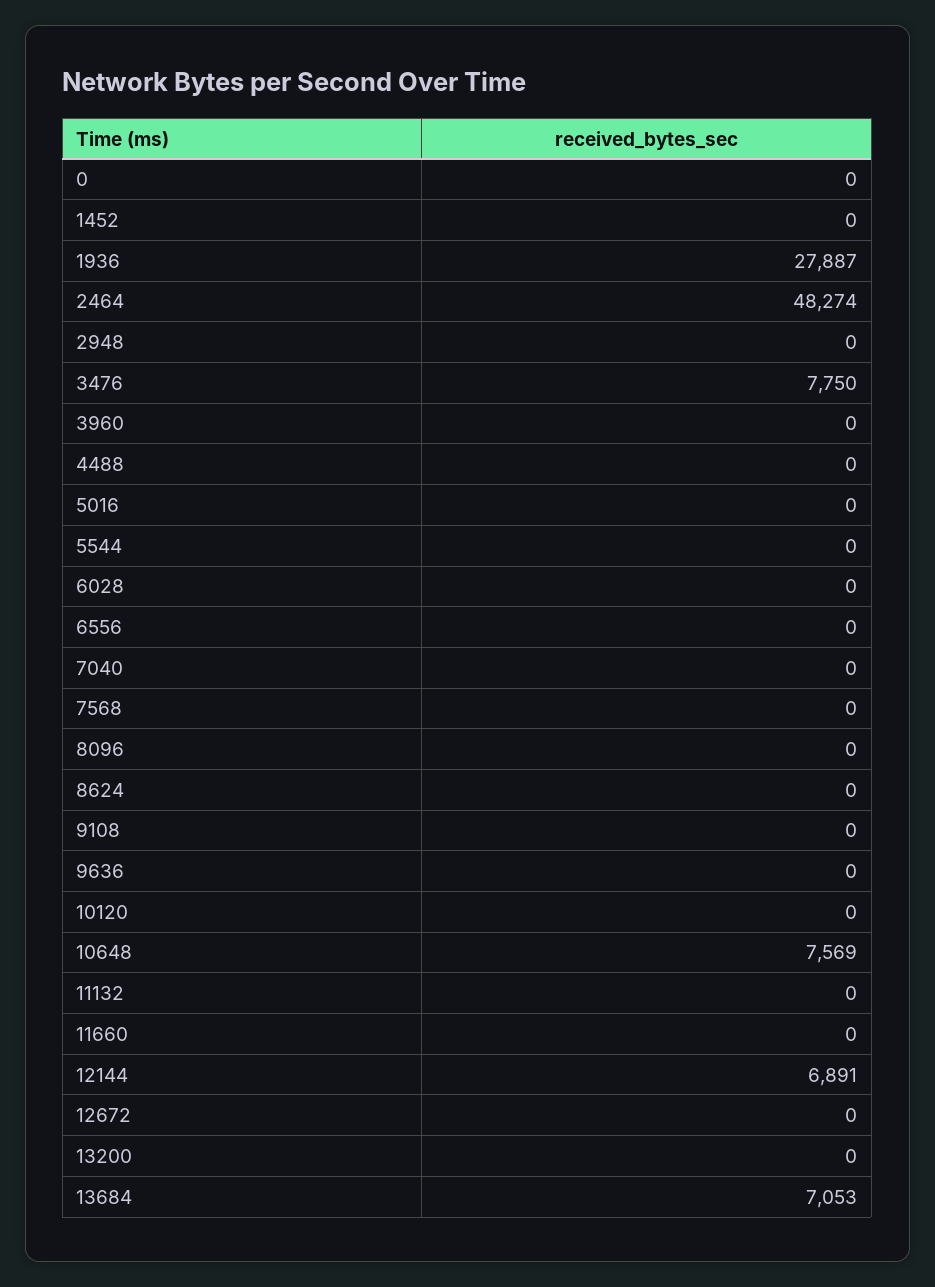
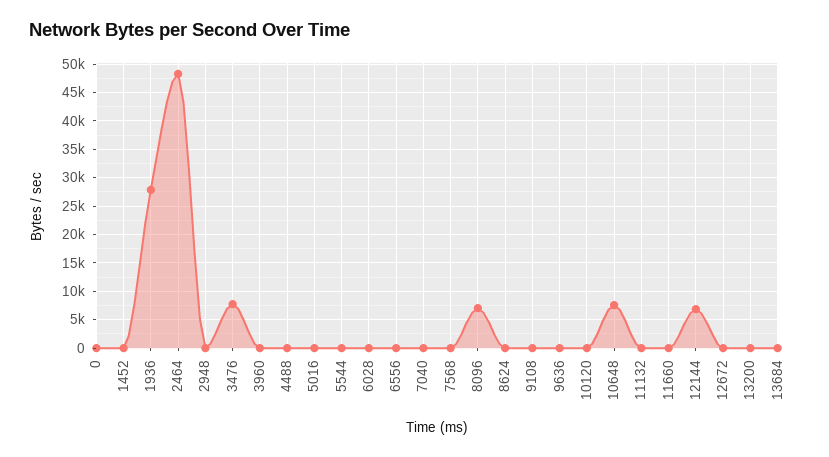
  {
    "0": 0,
    "1452": 0,
    "1936": 27887,
    "2464": 48274,
    "2948": 0,
    "3476": 7750,
    "3960": 0,
    "4488": 0,
    "5016": 0,
    "5544": 0,
    "6028": 0,
    "6556": 0,
    "7040": 0,
    "7568": 0,
-   "8096": 0,
+   "8096": 7500,
    "8624": 0,
    "9108": 0,
    "9636": 0,
    "10120": 0,
    "10648": 7569,
    "11132": 0,
    "11660": 0,
    "12144": 6891,
    "12672": 0,
    "13200": 0,
-   "13684": 7053
+   "13684": 0
  }

